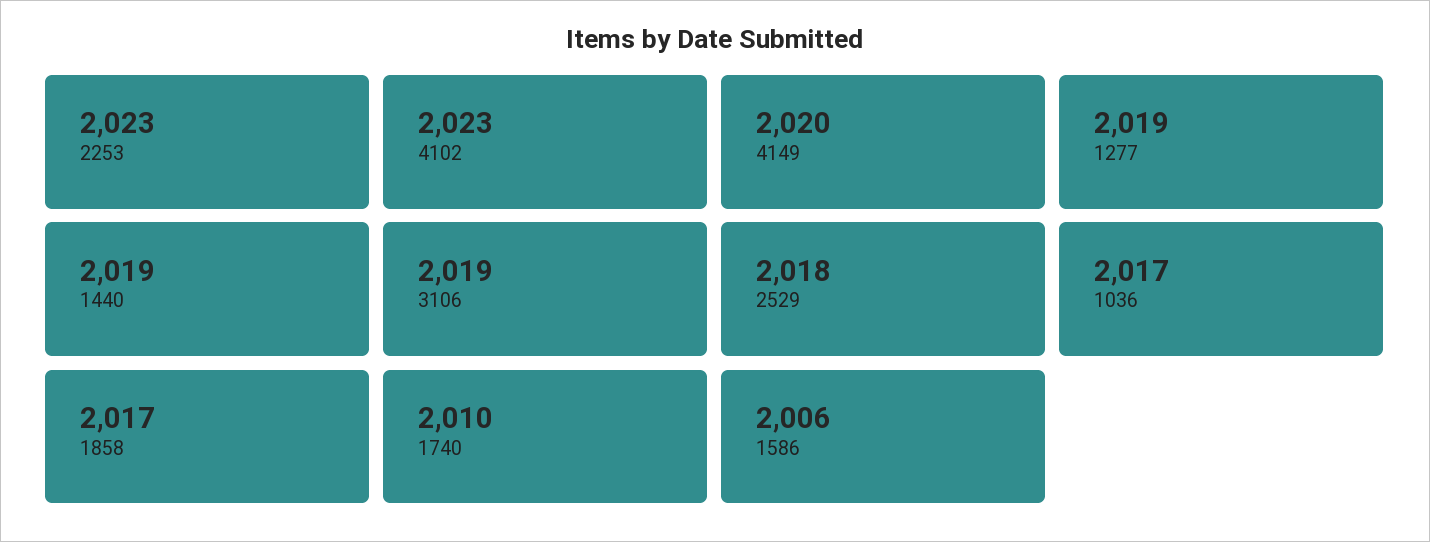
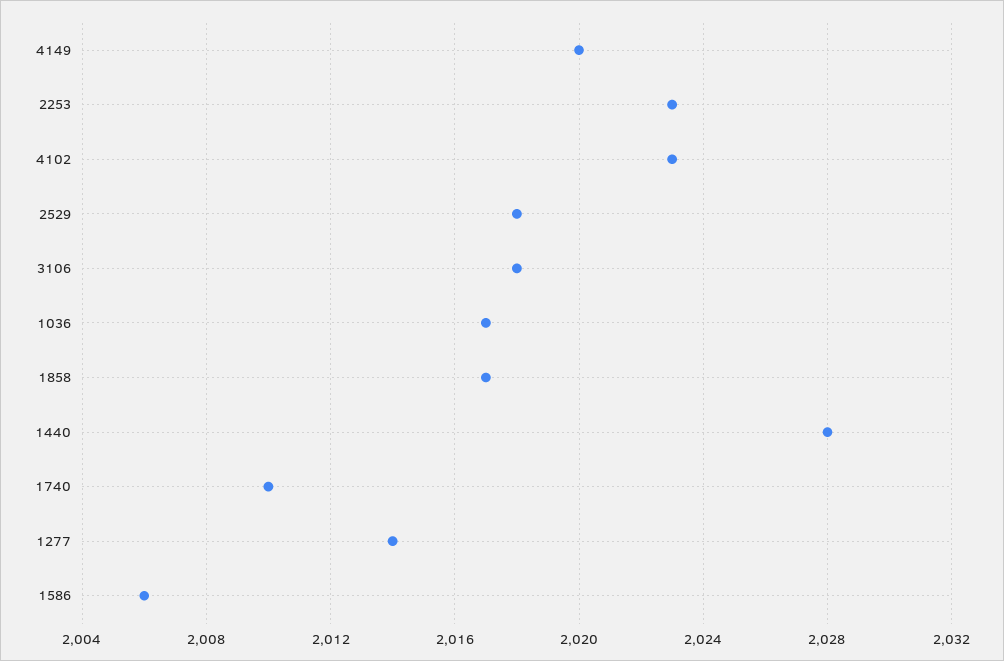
  {
    "2253": 2023,
    "4102": 2023,
    "4149": 2020,
-   "1277": 2019,
+   "1277": 2014,
-   "1440": 2019,
+   "1440": 2028,
-   "3106": 2019,
+   "3106": 2018,
    "2529": 2018,
    "1036": 2017,
    "1858": 2017,
    "1740": 2010,
    "1586": 2006
  }

